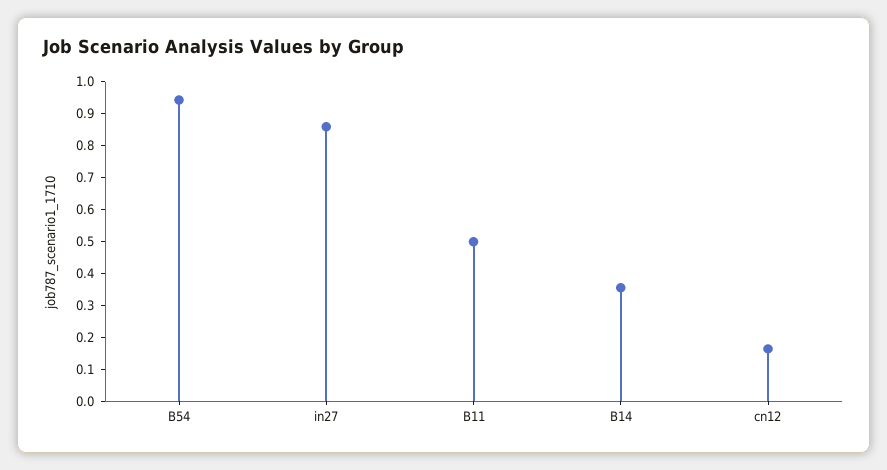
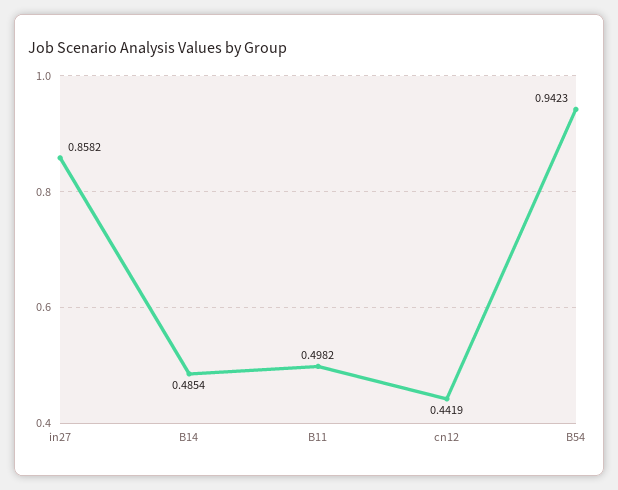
  {
    "B54": 0.9423,
    "in27": 0.8582,
    "B11": 0.4982,
-   "B14": 0.35,
+   "B14": 0.4854,
-   "cn12": 0.15
+   "cn12": 0.4419
  }

